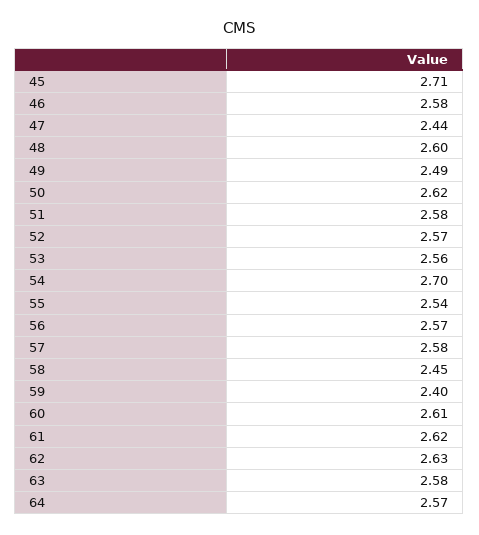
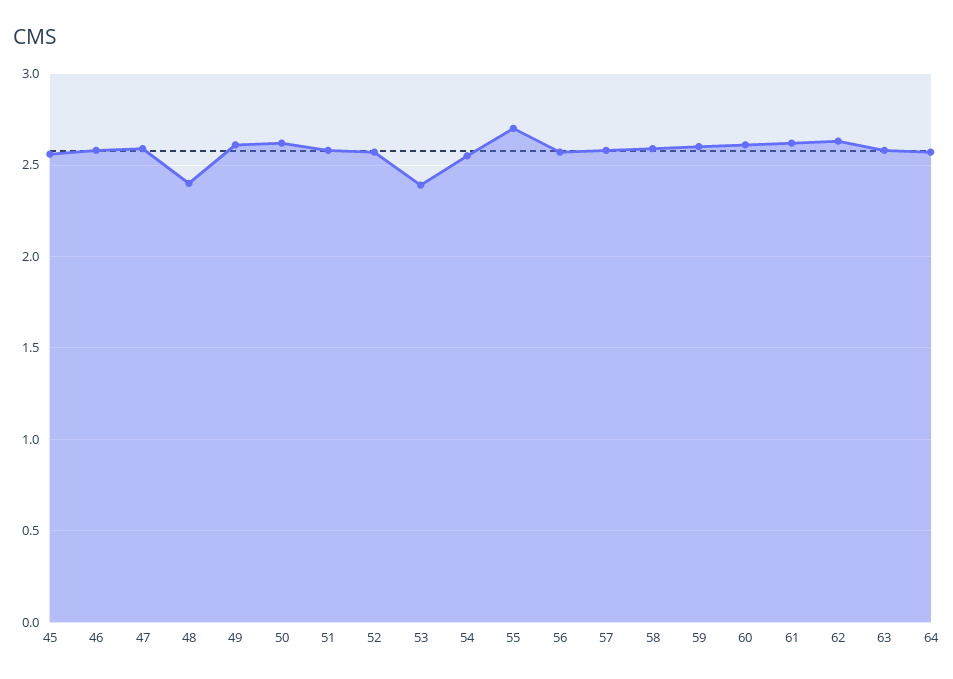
  {
-   "45": 2.71,
+   "45": 2.55,
    "46": 2.58,
-   "47": 2.44,
+   "47": 2.6,
-   "48": 2.6,
+   "48": 2.4,
-   "49": 2.49,
+   "49": 2.6,
    "50": 2.62,
    "51": 2.58,
    "52": 2.57,
-   "53": 2.56,
+   "53": 2.4,
-   "54": 2.7,
+   "54": 2.55,
-   "55": 2.54,
+   "55": 2.7,
    "56": 2.57,
    "57": 2.58,
-   "58": 2.45,
+   "58": 2.6,
-   "59": 2.4,
+   "59": 2.6,
    "60": 2.61,
    "61": 2.62,
    "62": 2.63,
    "63": 2.58,
    "64": 2.57
  }

